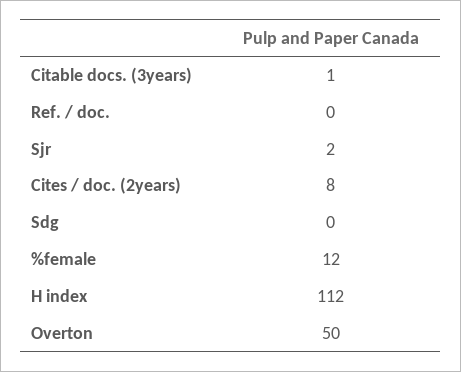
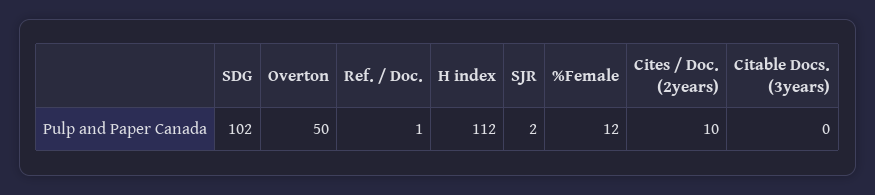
  {
-   "Citable docs. (3years)": 1,
+   "Citable docs. (3years)": 0,
-   "Ref. / doc.": 0,
+   "Ref. / doc.": 1,
    "Sjr": 2,
-   "Cites / doc. (2years)": 8,
+   "Cites / doc. (2years)": 10,
-   "Sdg": 0,
+   "Sdg": 102,
    "%female": 12,
    "H index": 112,
    "Overton": 50
  }

